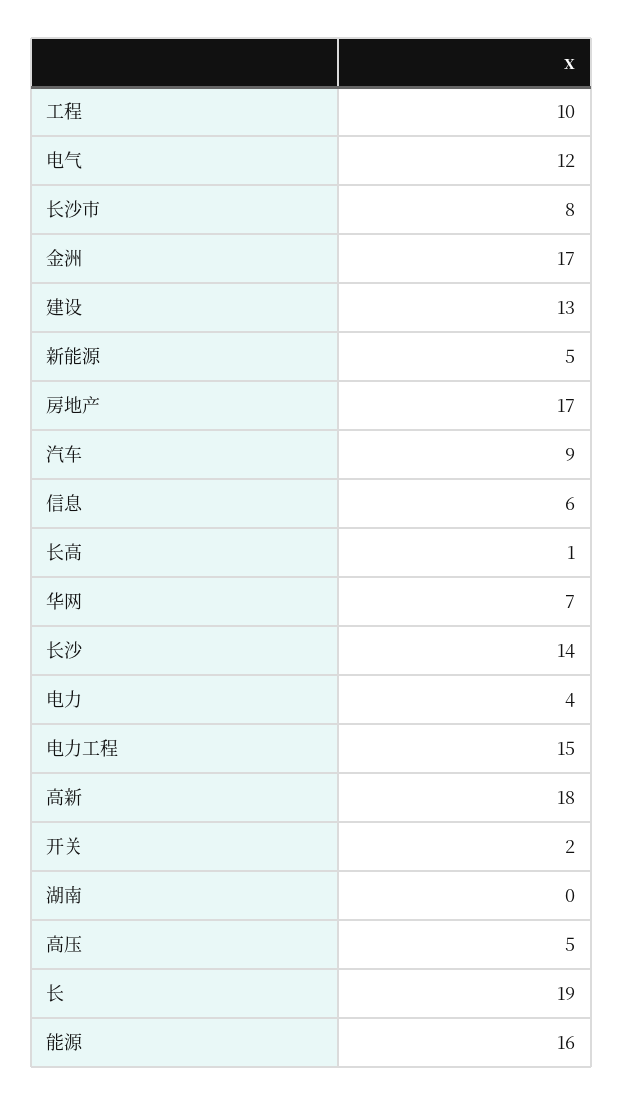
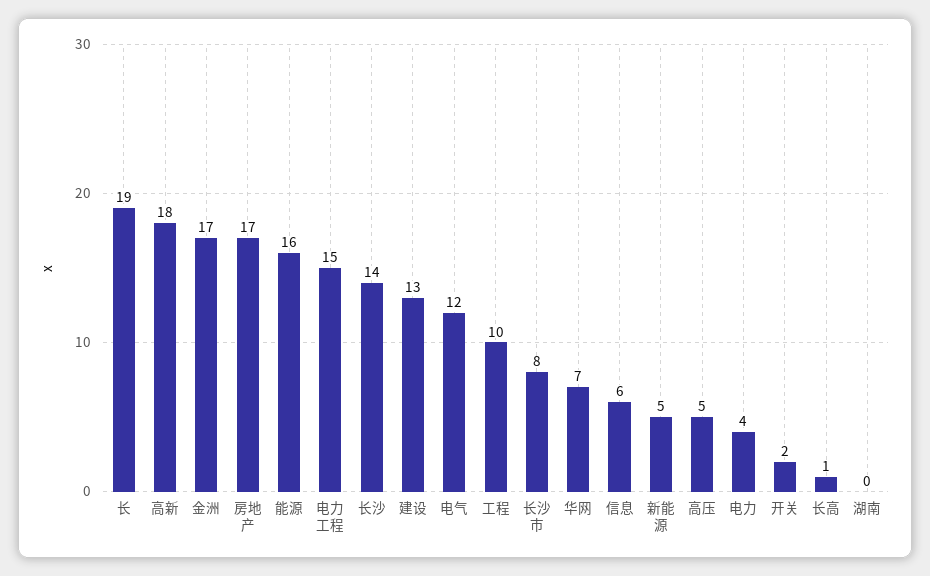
  {
    "工程": 10,
    "电气": 12,
    "长沙市": 8,
    "金洲": 17,
    "建设": 13,
    "新能源": 5,
    "房地产": 17,
-   "汽车": 9,
    "信息": 6,
    "长高": 1,
    "华网": 7,
    "长沙": 14,
    "电力": 4,
    "电力工程": 15,
    "高新": 18,
    "开关": 2,
    "湖南": 0,
    "高压": 5,
    "长": 19,
    "能源": 16
  }

